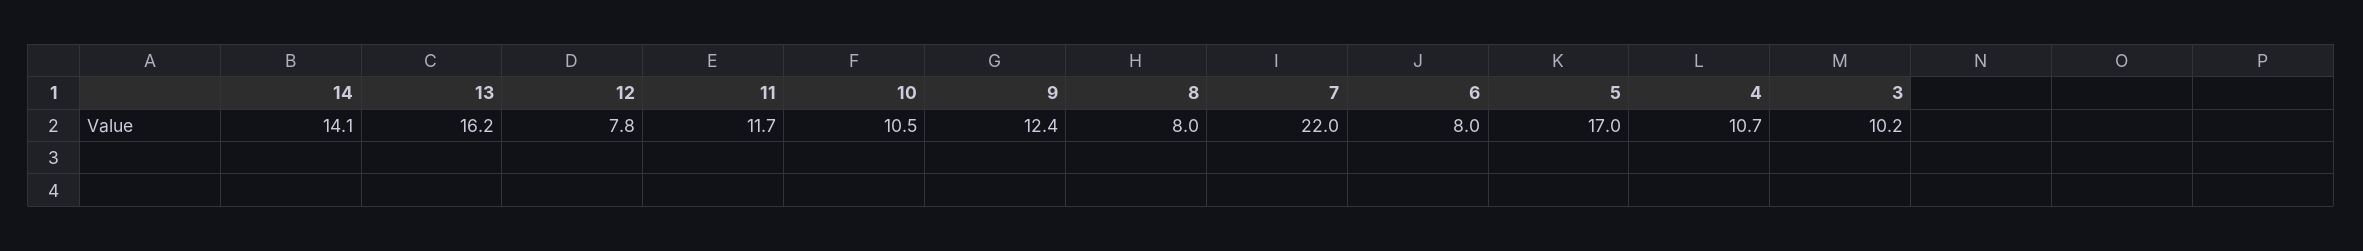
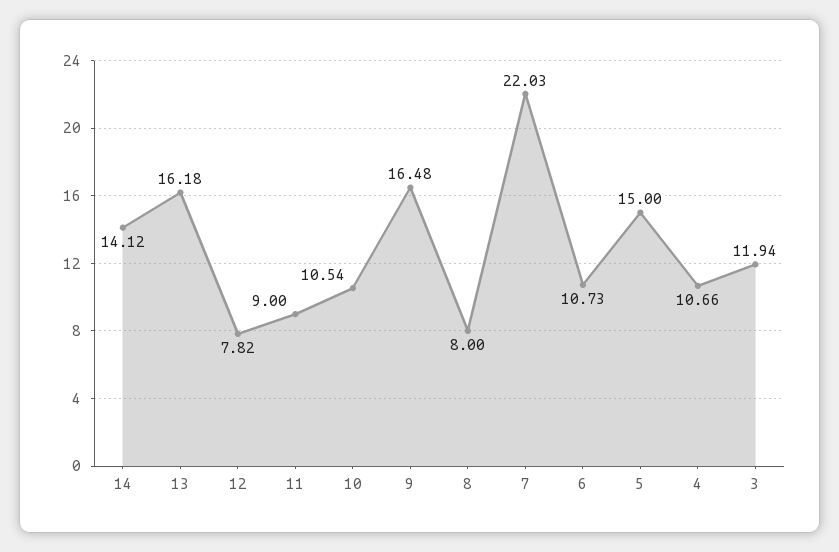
  {
    "14": 14.12,
    "13": 16.18,
    "12": 7.82,
-   "11": 11.7,
+   "11": 9,
    "10": 10.54,
-   "9": 12.4,
+   "9": 16.48,
    "8": 8,
    "7": 22.03,
-   "6": 8,
+   "6": 10.73,
-   "5": 17,
+   "5": 15,
    "4": 10.66,
-   "3": 10.2
+   "3": 11.94
  }

